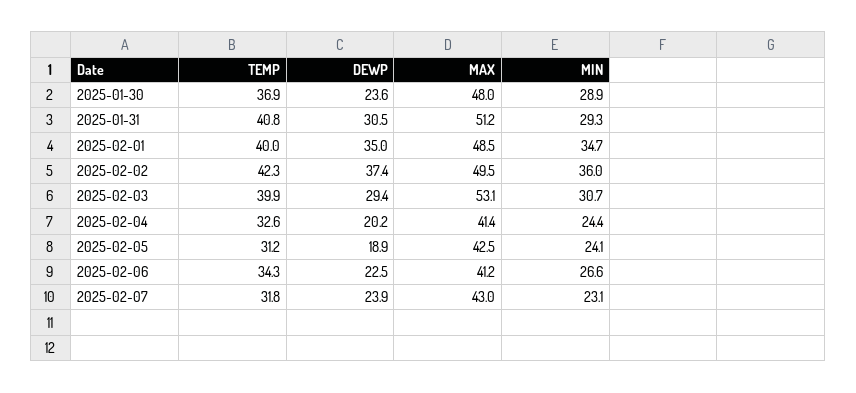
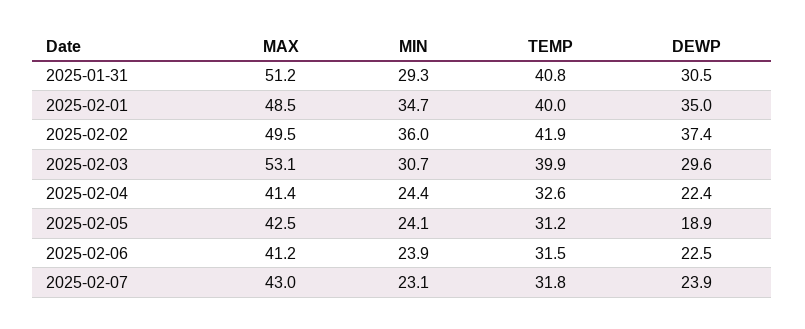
  {
    "TEMP": {
-     "2025-01-30": 36.9,
      "2025-01-31": 40.8,
      "2025-02-01": 40,
-     "2025-02-02": 42.3,
+     "2025-02-02": 41.9,
      "2025-02-03": 39.9,
      "2025-02-04": 32.6,
      "2025-02-05": 31.2,
-     "2025-02-06": 34.3,
+     "2025-02-06": 31.5,
      "2025-02-07": 31.8
    },
    "DEWP": {
-     "2025-01-30": 23.6,
      "2025-01-31": 30.5,
      "2025-02-01": 35,
      "2025-02-02": 37.4,
-     "2025-02-03": 29.4,
+     "2025-02-03": 29.6,
-     "2025-02-04": 20.2,
+     "2025-02-04": 22.4,
      "2025-02-05": 18.9,
      "2025-02-06": 22.5,
      "2025-02-07": 23.9
    },
    "MAX": {
-     "2025-01-30": 48,
      "2025-01-31": 51.2,
      "2025-02-01": 48.5,
      "2025-02-02": 49.5,
      "2025-02-03": 53.1,
      "2025-02-04": 41.4,
      "2025-02-05": 42.5,
      "2025-02-06": 41.2,
      "2025-02-07": 43
    },
    "MIN": {
-     "2025-01-30": 28.9,
      "2025-01-31": 29.3,
      "2025-02-01": 34.7,
      "2025-02-02": 36,
      "2025-02-03": 30.7,
      "2025-02-04": 24.4,
      "2025-02-05": 24.1,
-     "2025-02-06": 26.6,
+     "2025-02-06": 23.9,
      "2025-02-07": 23.1
    }
  }

